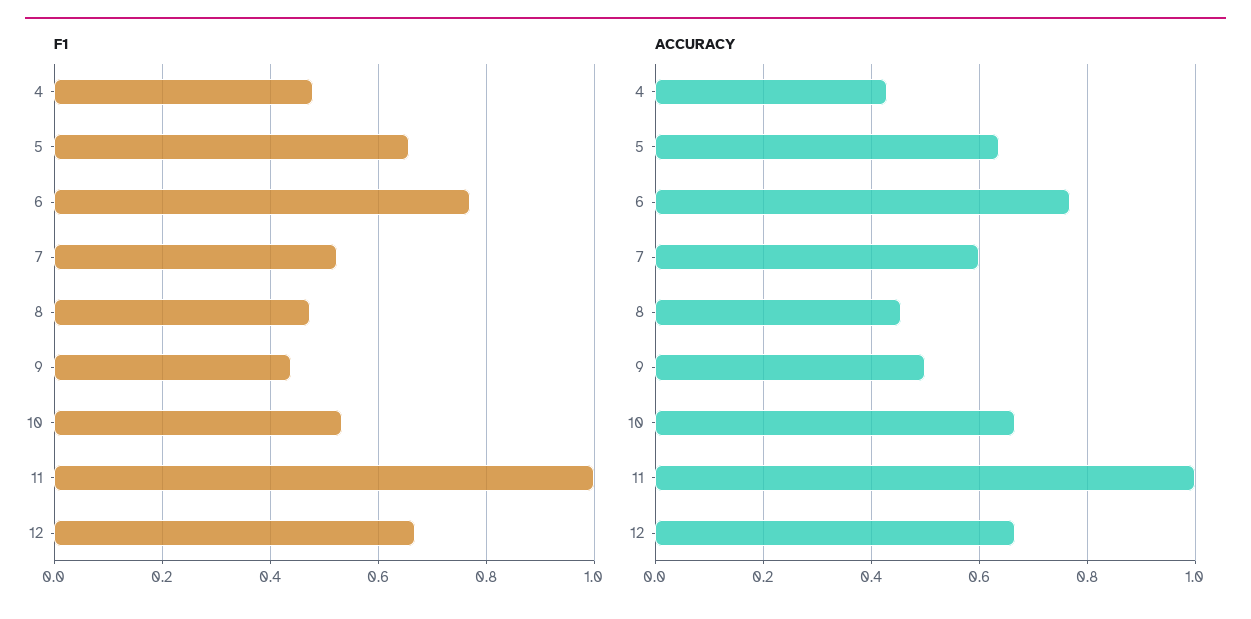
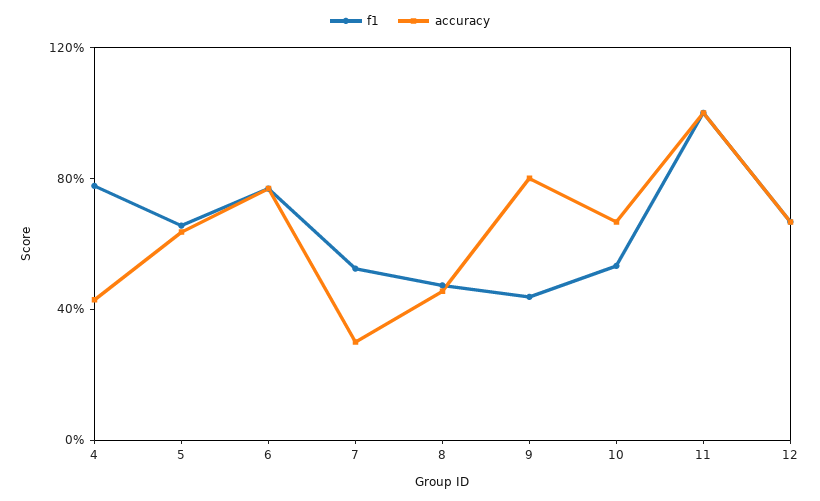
  {
    "F1": {
-     "4": 0.48,
+     "4": 0.8,
      "5": 0.66,
      "6": 0.76,
      "7": 0.52,
      "8": 0.48,
      "9": 0.44,
      "10": 0.54,
      "11": 1,
      "12": 0.66
    },
    "ACCURACY": {
      "4": 0.42,
      "5": 0.64,
      "6": 0.76,
-     "7": 0.6,
+     "7": 0.3,
      "8": 0.46,
-     "9": 0.5,
+     "9": 0.8,
      "10": 0.66,
      "11": 1,
      "12": 0.66
    }
  }

